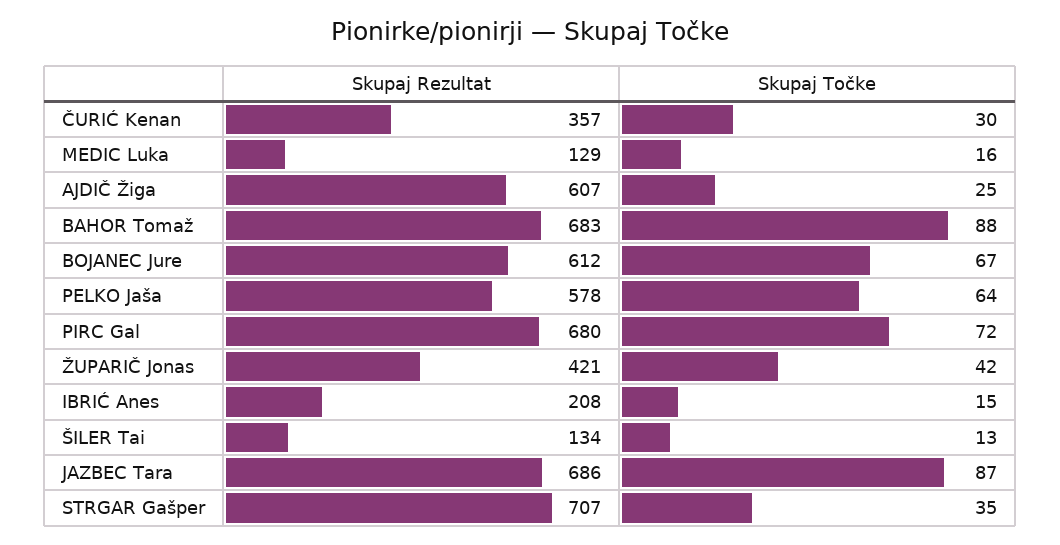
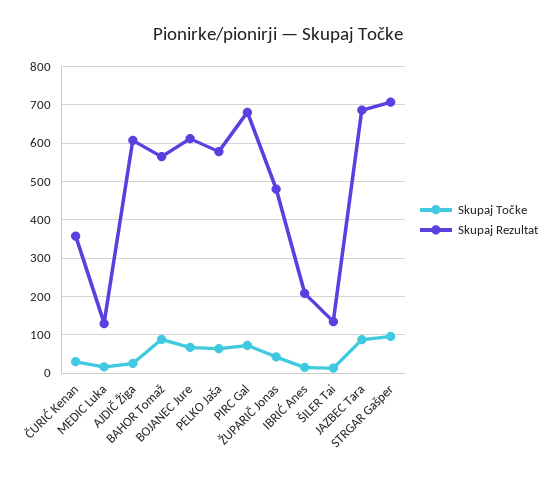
  {
    "Skupaj Rezultat": {
      "ČURIĆ Kenan": 357,
      "MEDIC Luka": 129,
      "AJDIČ Žiga": 607,
-     "BAHOR Tomaž": 683,
+     "BAHOR Tomaž": 560,
      "BOJANEC Jure": 612,
      "PELKO Jaša": 578,
      "PIRC Gal": 680,
-     "ŽUPARIČ Jonas": 421,
+     "ŽUPARIČ Jonas": 480,
      "IBRIĆ Anes": 208,
      "ŠILER Tai": 134,
      "JAZBEC Tara": 686,
      "STRGAR Gašper": 707
    },
    "Skupaj Točke": {
      "ČURIĆ Kenan": 30,
      "MEDIC Luka": 16,
      "AJDIČ Žiga": 25,
      "BAHOR Tomaž": 88,
      "BOJANEC Jure": 67,
      "PELKO Jaša": 64,
      "PIRC Gal": 72,
      "ŽUPARIČ Jonas": 42,
      "IBRIĆ Anes": 15,
      "ŠILER Tai": 13,
      "JAZBEC Tara": 87,
-     "STRGAR Gašper": 35
+     "STRGAR Gašper": 100
    }
  }

